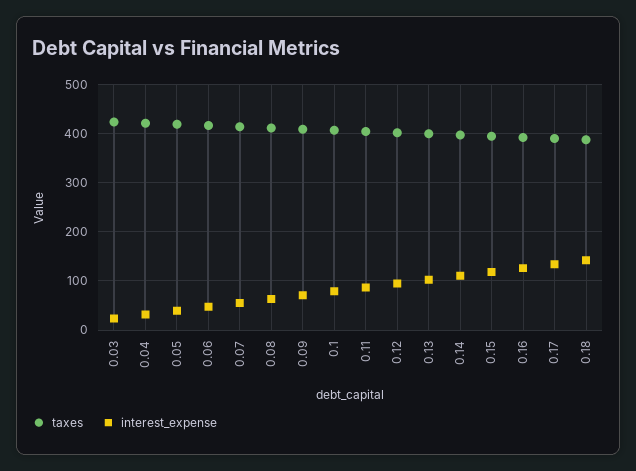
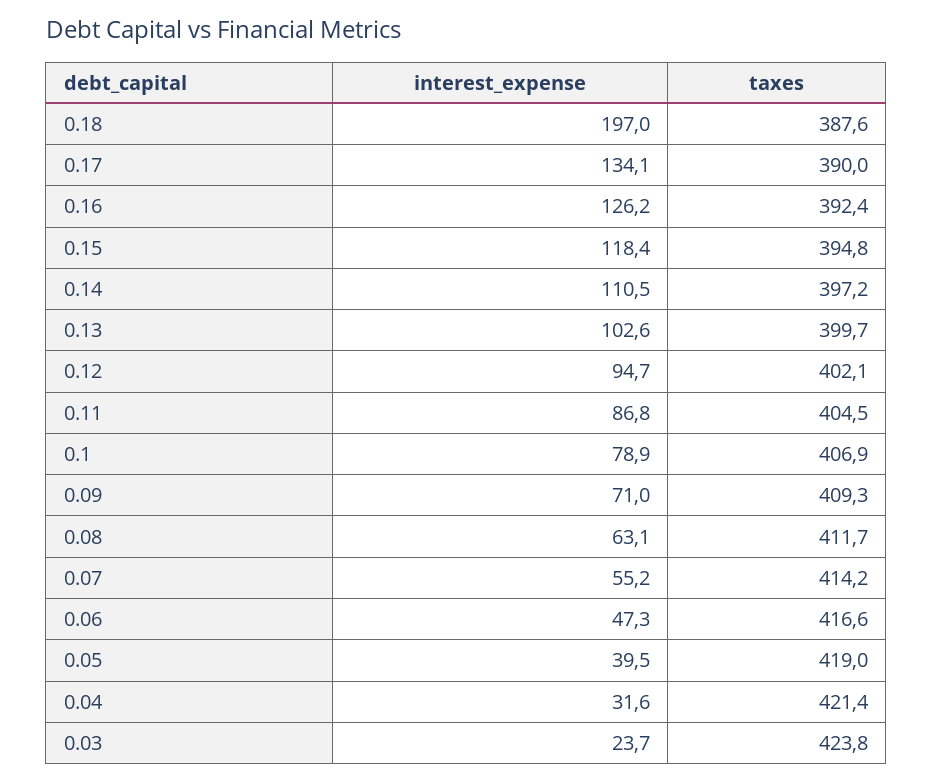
  {
    "taxes": {
      "0.03": 423.8,
      "0.04": 421.4,
      "0.05": 419,
      "0.06": 416.6,
      "0.07": 414.2,
      "0.08": 411.7,
      "0.09": 409.3,
      "0.1": 406.9,
      "0.11": 404.5,
      "0.12": 402.1,
      "0.13": 399.7,
      "0.14": 397.2,
      "0.15": 394.8,
      "0.16": 392.4,
      "0.17": 390,
      "0.18": 387.6
    },
    "interest_expense": {
      "0.03": 23.7,
      "0.04": 31.6,
      "0.05": 39.5,
      "0.06": 47.3,
      "0.07": 55.2,
      "0.08": 63.1,
      "0.09": 71,
      "0.1": 78.9,
      "0.11": 86.8,
      "0.12": 94.7,
      "0.13": 102.6,
      "0.14": 110.5,
      "0.15": 118.4,
      "0.16": 126.2,
      "0.17": 134.1,
-     "0.18": 140
+     "0.18": 197
    }
  }

